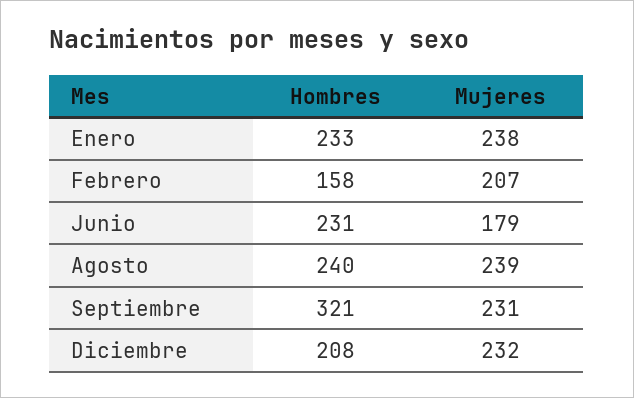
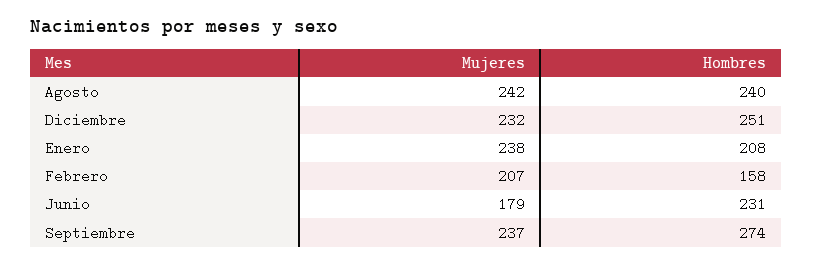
  {
    "Hombres": {
-     "Enero": 233,
+     "Enero": 208,
      "Febrero": 158,
      "Junio": 231,
      "Agosto": 240,
-     "Septiembre": 321,
+     "Septiembre": 274,
-     "Diciembre": 208
+     "Diciembre": 251
    },
    "Mujeres": {
      "Enero": 238,
      "Febrero": 207,
      "Junio": 179,
-     "Agosto": 239,
+     "Agosto": 242,
-     "Septiembre": 231,
+     "Septiembre": 237,
      "Diciembre": 232
    }
  }

